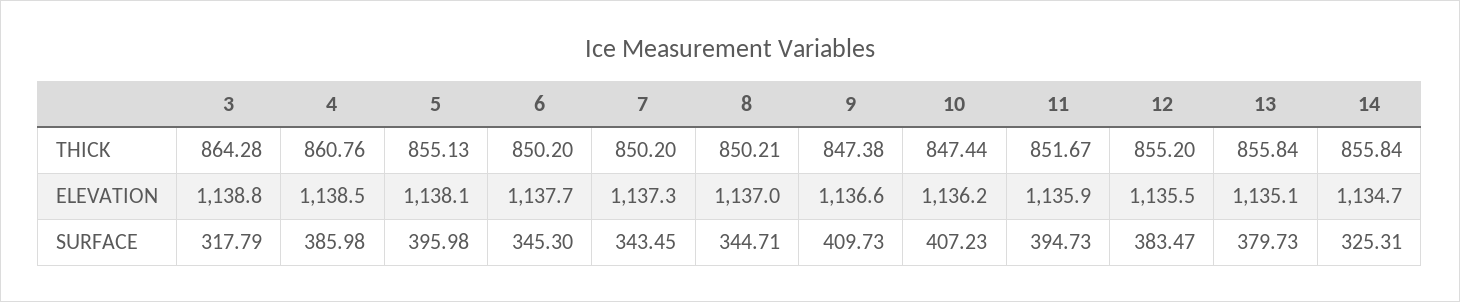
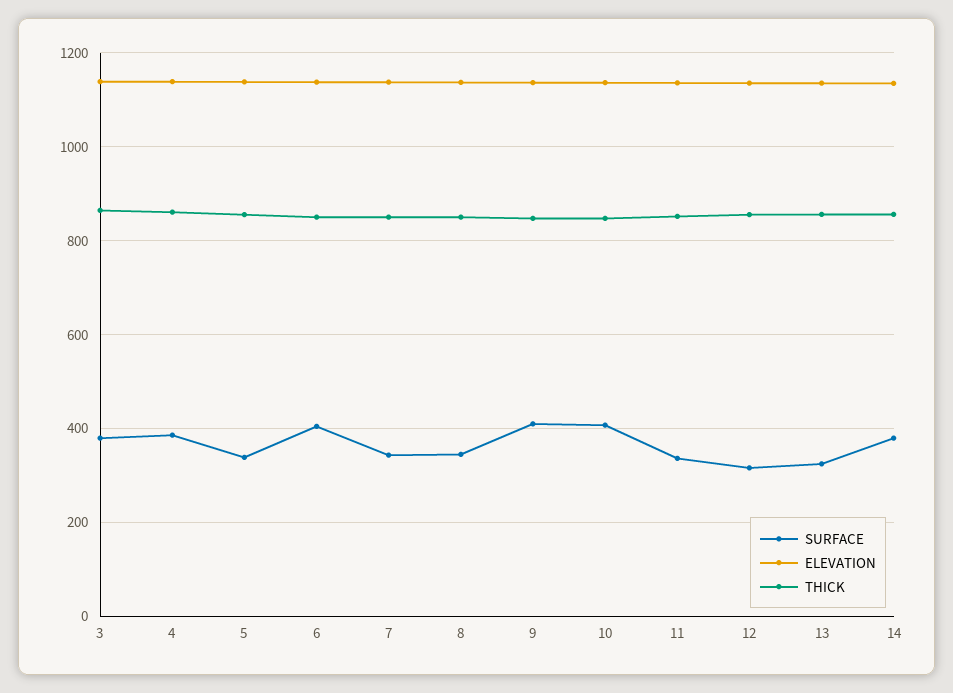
  {
    "THICK": {
      "3": 864.28,
      "4": 860.76,
      "5": 855.13,
      "6": 850.2,
      "7": 850.2,
      "8": 850.21,
      "9": 847.38,
      "10": 847.44,
      "11": 851.67,
      "12": 855.2,
      "13": 855.84,
      "14": 855.84
    },
    "ELEVATION": {
      "3": 1138.8,
      "4": 1138.5,
      "5": 1138.1,
      "6": 1137.7,
      "7": 1137.3,
      "8": 1137,
      "9": 1136.6,
      "10": 1136.2,
      "11": 1135.9,
      "12": 1135.5,
      "13": 1135.1,
      "14": 1134.7
    },
    "SURFACE": {
-     "3": 317.79,
+     "3": 380,
      "4": 385.98,
-     "5": 395.98,
+     "5": 340,
-     "6": 345.3,
+     "6": 400,
      "7": 343.45,
      "8": 344.71,
      "9": 409.73,
      "10": 407.23,
-     "11": 394.73,
+     "11": 340,
-     "12": 383.47,
+     "12": 320,
-     "13": 379.73,
+     "13": 320,
-     "14": 325.31
+     "14": 380
    }
  }

